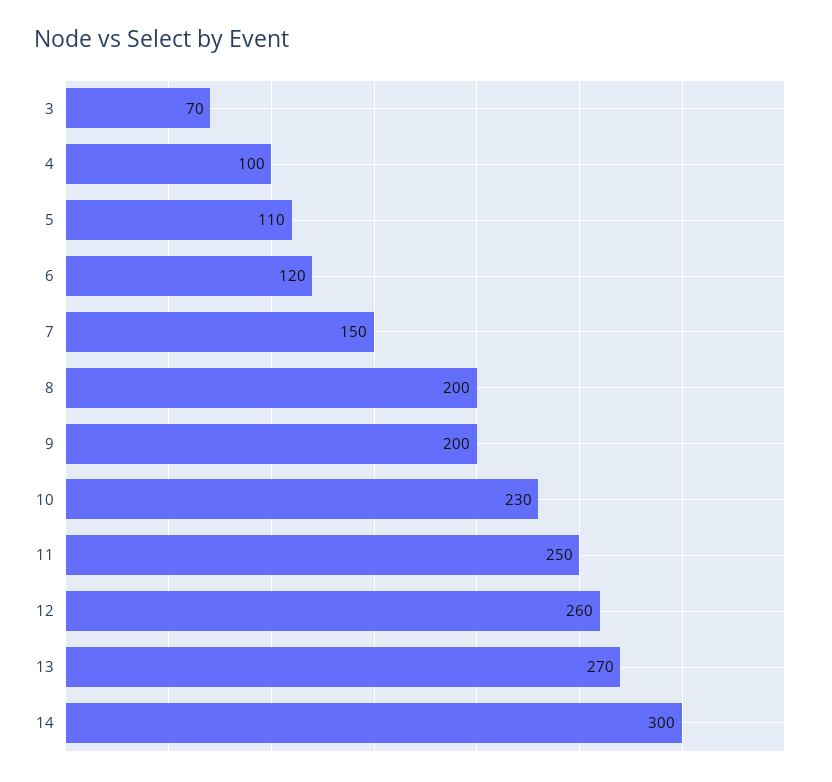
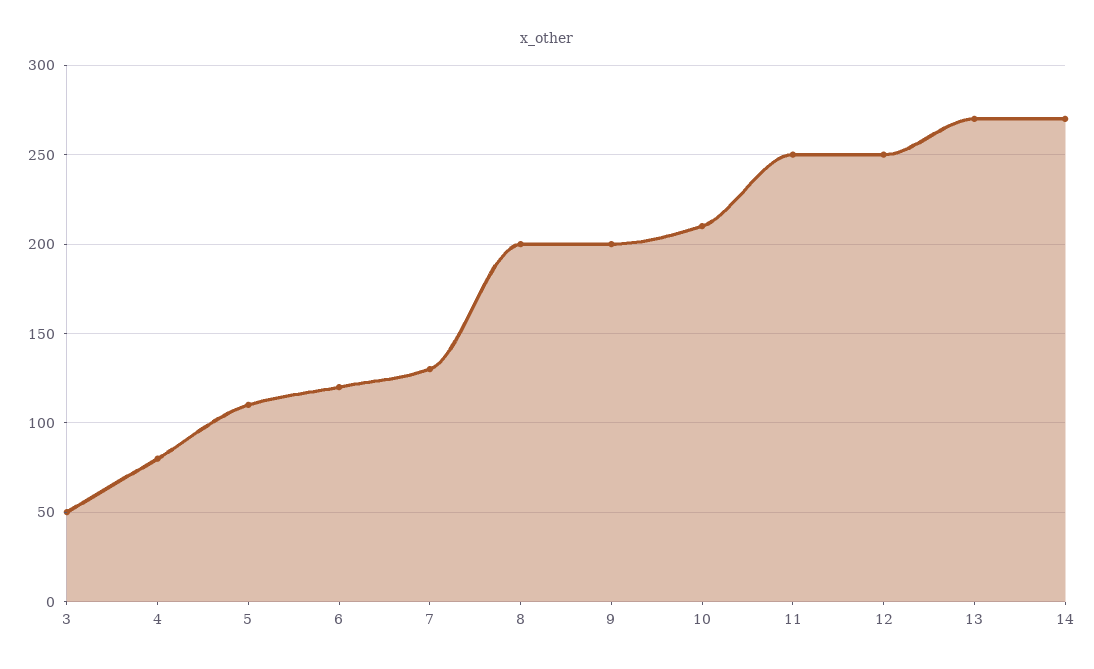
  {
-   "3": 70,
+   "3": 50,
-   "4": 100,
+   "4": 80,
    "5": 110,
    "6": 120,
-   "7": 150,
+   "7": 130,
    "8": 200,
    "9": 200,
-   "10": 230,
+   "10": 210,
    "11": 250,
-   "12": 260,
+   "12": 250,
    "13": 270,
-   "14": 300
+   "14": 270
  }

